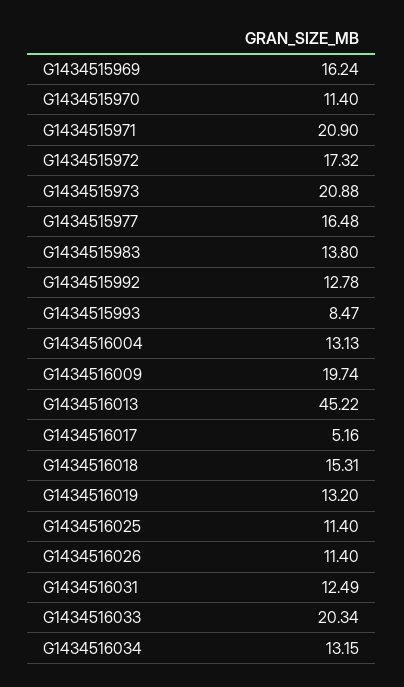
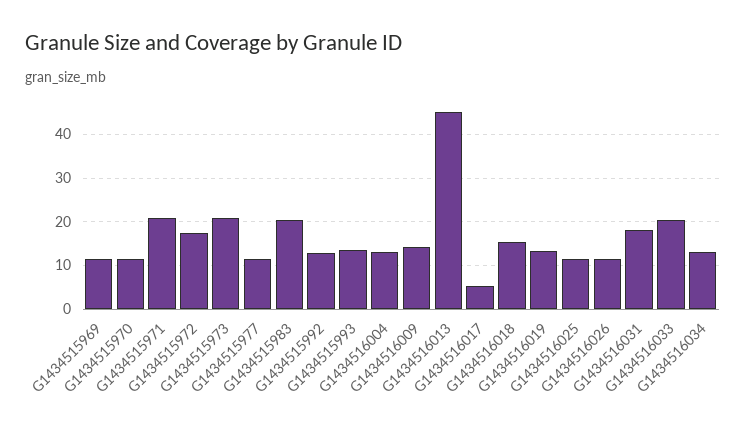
  {
-   "G1434515969": 16.24,
+   "G1434515969": 12,
    "G1434515970": 11.4,
    "G1434515971": 20.9,
    "G1434515972": 17.32,
    "G1434515973": 20.88,
-   "G1434515977": 16.48,
+   "G1434515977": 12,
-   "G1434515983": 13.8,
+   "G1434515983": 20,
    "G1434515992": 12.78,
-   "G1434515993": 8.47,
+   "G1434515993": 14,
    "G1434516004": 13.13,
-   "G1434516009": 19.74,
+   "G1434516009": 14,
    "G1434516013": 45.22,
    "G1434516017": 5.16,
    "G1434516018": 15.31,
    "G1434516019": 13.2,
    "G1434516025": 11.4,
    "G1434516026": 11.4,
-   "G1434516031": 12.49,
+   "G1434516031": 18,
    "G1434516033": 20.34,
    "G1434516034": 13.15
  }

